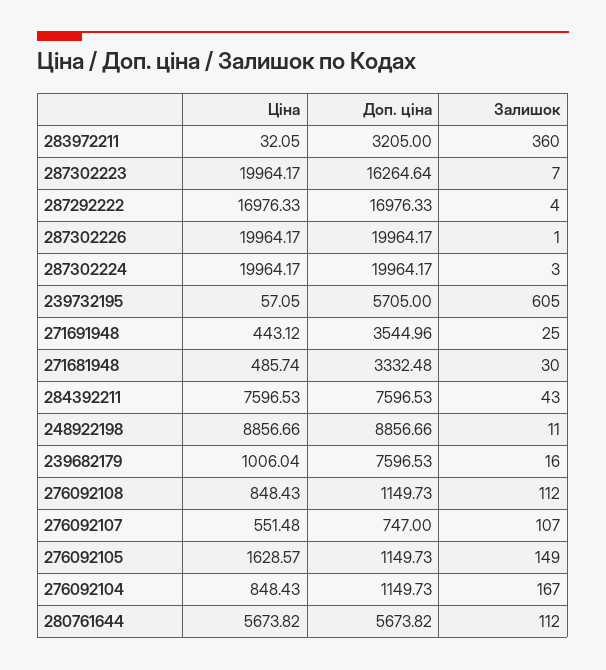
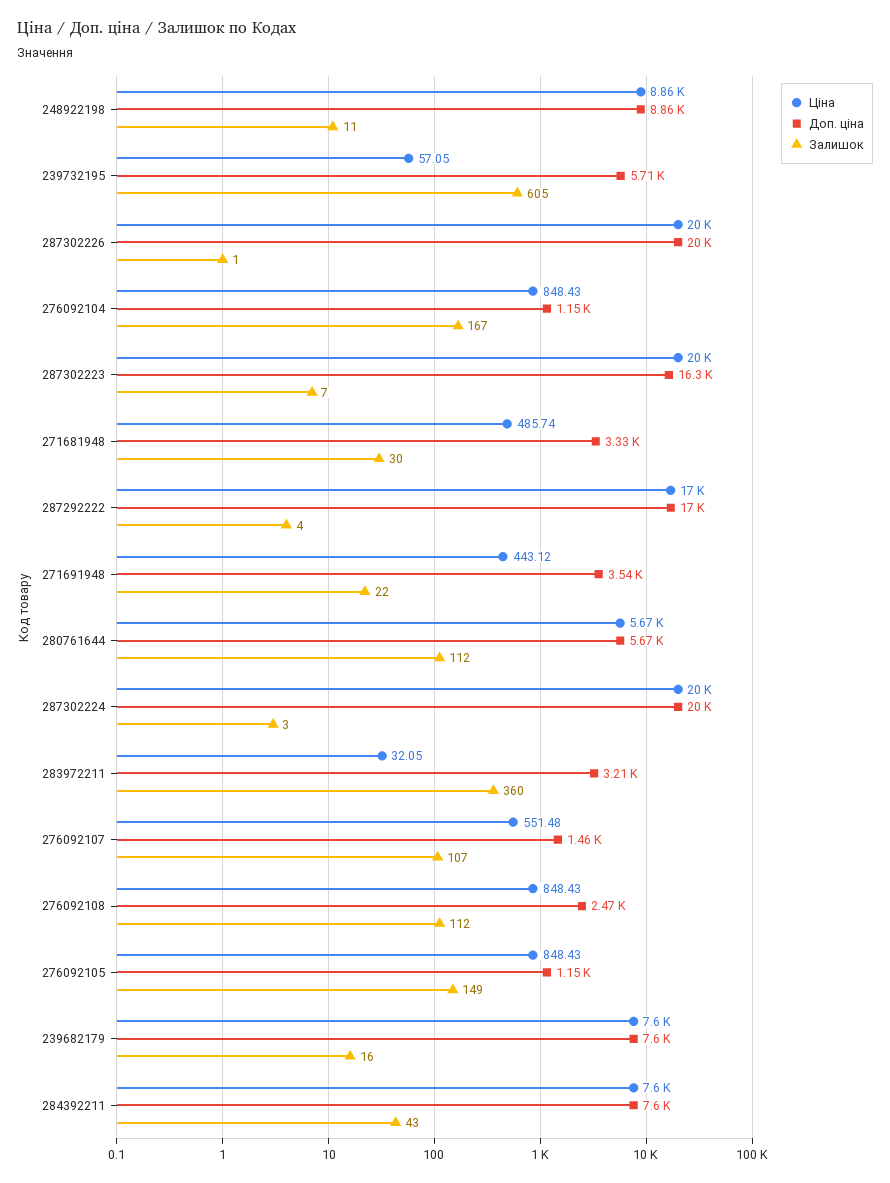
  {
    "Ціна": {
      "283972211": 32.05,
      "287302223": 19964.17,
      "287292222": 16976.33,
      "287302226": 19964.17,
      "287302224": 19964.17,
      "239732195": 57.05,
      "271691948": 443.12,
      "271681948": 485.74,
      "284392211": 7596.53,
      "248922198": 8856.66,
-     "239682179": 1006.04,
+     "239682179": 7600,
      "276092108": 848.43,
      "276092107": 551.48,
-     "276092105": 1628.57,
+     "276092105": 848.43,
      "276092104": 848.43,
      "280761644": 5673.82
    },
    "Доп. ціна": {
      "283972211": 3205,
      "287302223": 16264.64,
      "287292222": 16976.33,
      "287302226": 19964.17,
      "287302224": 19964.17,
      "239732195": 5705,
      "271691948": 3544.96,
      "271681948": 3332.48,
      "284392211": 7596.53,
      "248922198": 8856.66,
      "239682179": 7596.53,
-     "276092108": 1149.73,
+     "276092108": 2470,
-     "276092107": 747,
+     "276092107": 1460,
      "276092105": 1149.73,
      "276092104": 1149.73,
      "280761644": 5673.82
    },
    "Залишок": {
      "283972211": 360,
      "287302223": 7,
      "287292222": 4,
      "287302226": 1,
      "287302224": 3,
      "239732195": 605,
-     "271691948": 25,
+     "271691948": 22,
      "271681948": 30,
      "284392211": 43,
      "248922198": 11,
      "239682179": 16,
      "276092108": 112,
      "276092107": 107,
      "276092105": 149,
      "276092104": 167,
      "280761644": 112
    }
  }

